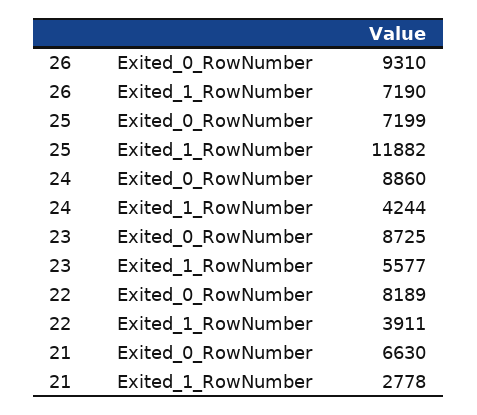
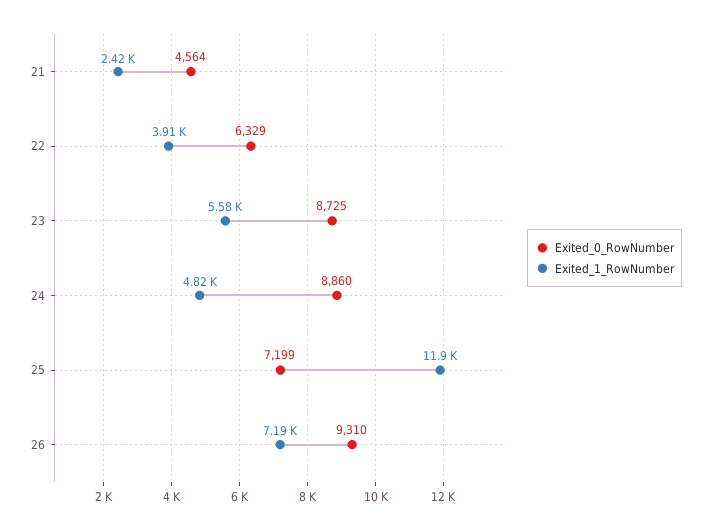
  {
    "Exited_0_RowNumber": {
      "26": 9310,
      "25": 7199,
      "24": 8860,
      "23": 8725,
-     "22": 8189,
+     "22": 6329,
-     "21": 6630
+     "21": 4564
    },
    "Exited_1_RowNumber": {
      "26": 7190,
      "25": 11882,
-     "24": 4244,
+     "24": 4820,
      "23": 5577,
      "22": 3911,
-     "21": 2778
+     "21": 2420
    }
  }

